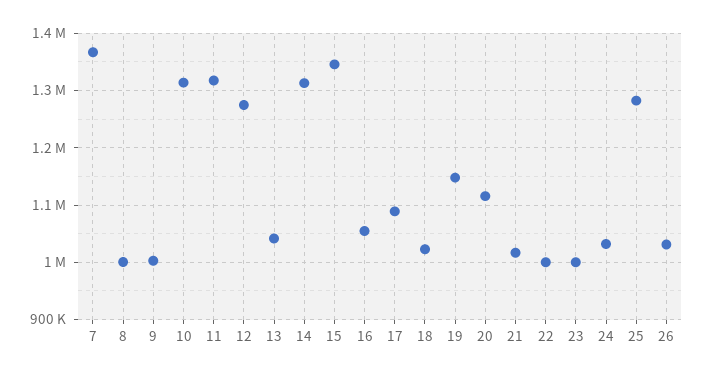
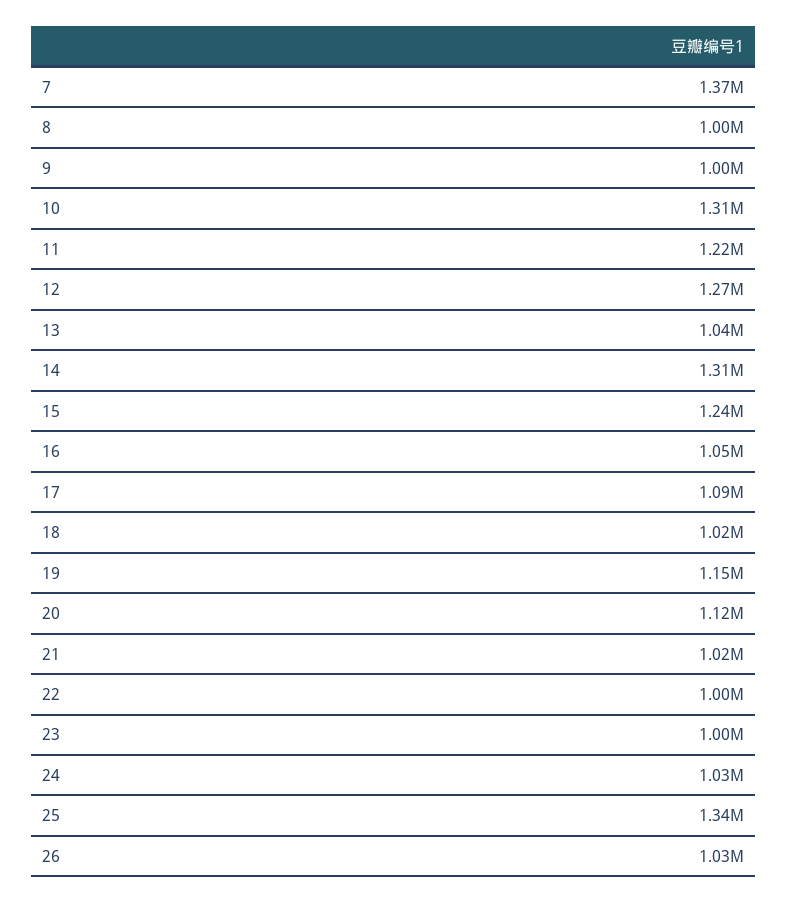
  {
    "7": 1370000,
    "8": 1000000,
    "9": 1000000,
    "10": 1310000,
-   "11": 1320000,
+   "11": 1220000,
    "12": 1270000,
    "13": 1040000,
    "14": 1310000,
-   "15": 1340000,
+   "15": 1240000,
    "16": 1050000,
    "17": 1090000,
    "18": 1020000,
    "19": 1150000,
    "20": 1120000,
    "21": 1020000,
    "22": 1000000,
    "23": 1000000,
    "24": 1030000,
-   "25": 1280000,
+   "25": 1340000,
    "26": 1030000
  }

